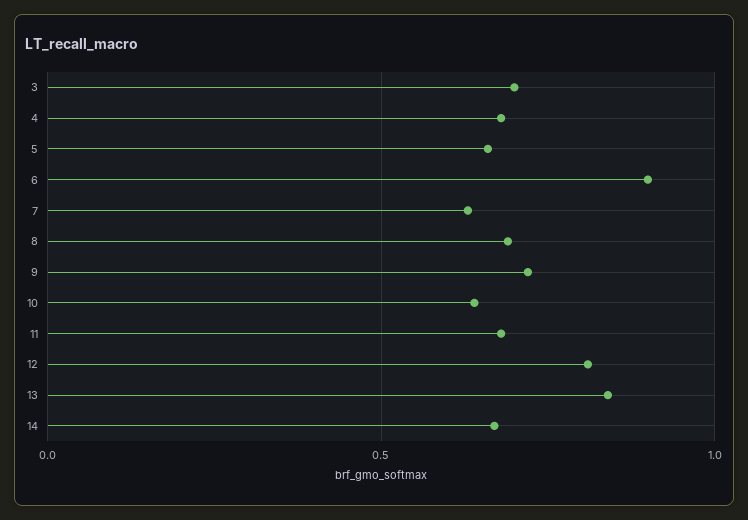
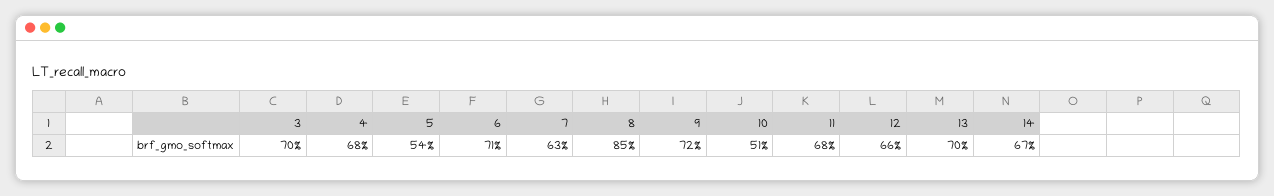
  {
    "3": 0.7,
    "4": 0.68,
-   "5": 0.65,
+   "5": 0.54,
-   "6": 0.9,
+   "6": 0.71,
    "7": 0.63,
-   "8": 0.7,
+   "8": 0.85,
    "9": 0.72,
-   "10": 0.65,
+   "10": 0.51,
    "11": 0.68,
-   "12": 0.8,
+   "12": 0.66,
-   "13": 0.85,
+   "13": 0.7,
    "14": 0.67
  }

